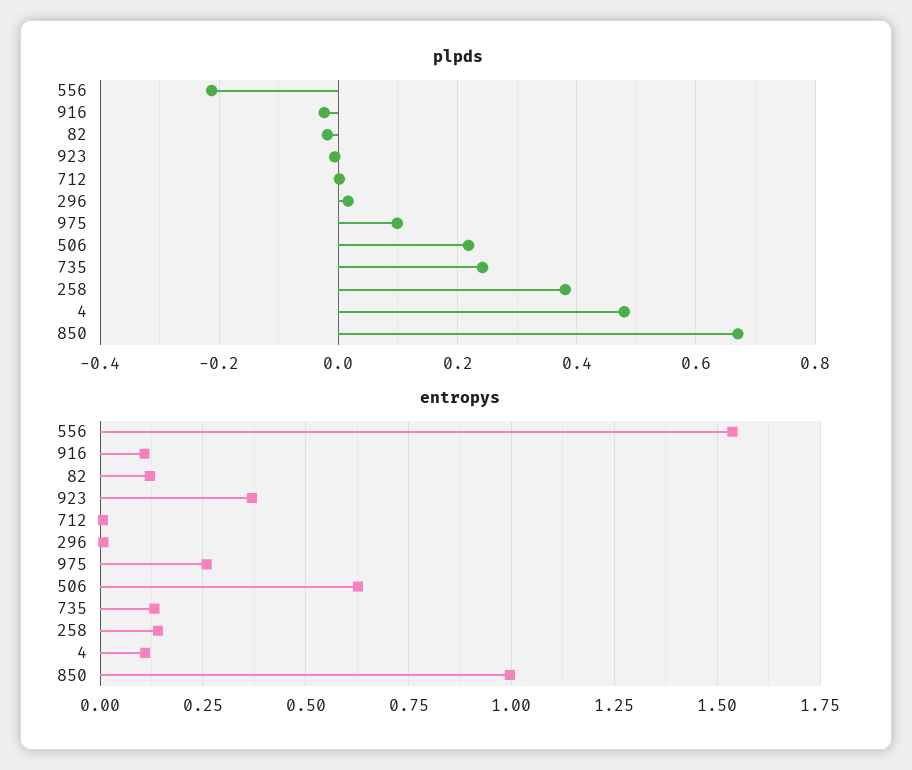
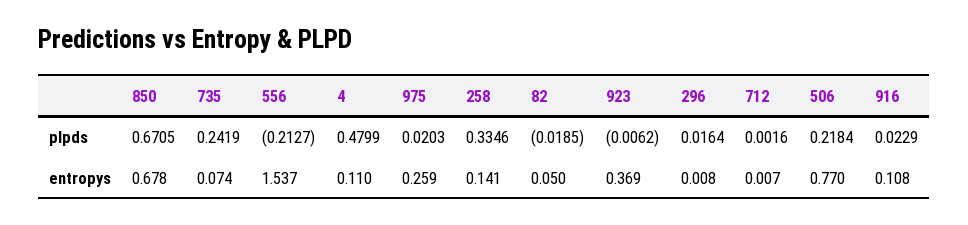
  {
    "plpds": {
      "556": -0.2127,
-     "916": -0.02,
+     "916": 0.0229,
      "82": -0.0185,
      "923": -0.0062,
      "712": 0.0016,
      "296": 0.0164,
-     "975": 0.1,
+     "975": 0.0203,
      "506": 0.2184,
      "735": 0.2419,
-     "258": 0.38,
+     "258": 0.3346,
      "4": 0.4799,
      "850": 0.6705
    },
    "entropys": {
      "556": 1.537,
      "916": 0.108,
-     "82": 0.125,
+     "82": 0.05,
      "923": 0.369,
      "712": 0.007,
      "296": 0.008,
      "975": 0.259,
-     "506": 0.625,
+     "506": 0.77,
-     "735": 0.125,
+     "735": 0.074,
      "258": 0.141,
      "4": 0.11,
-     "850": 1
+     "850": 0.678
    }
  }

